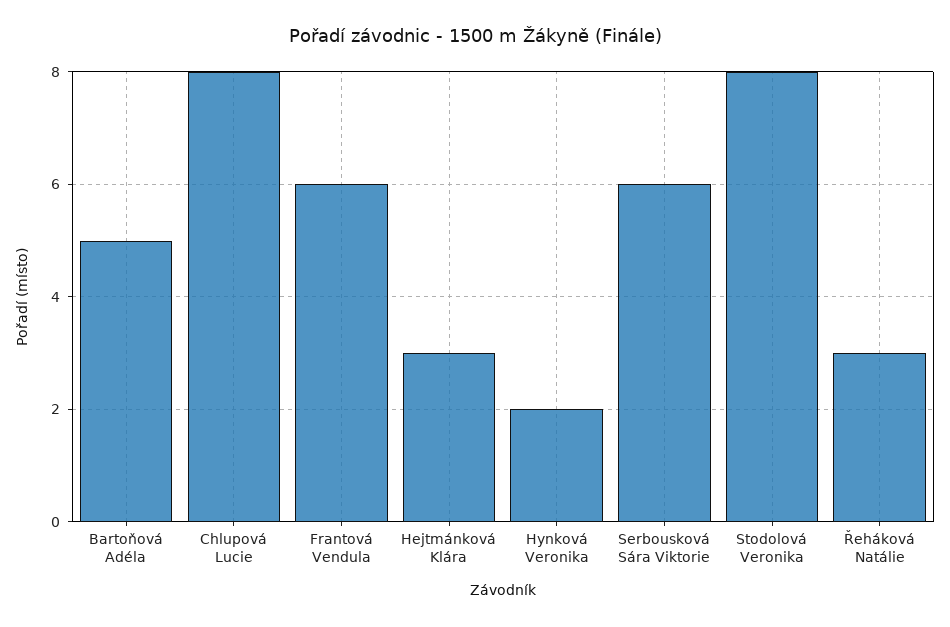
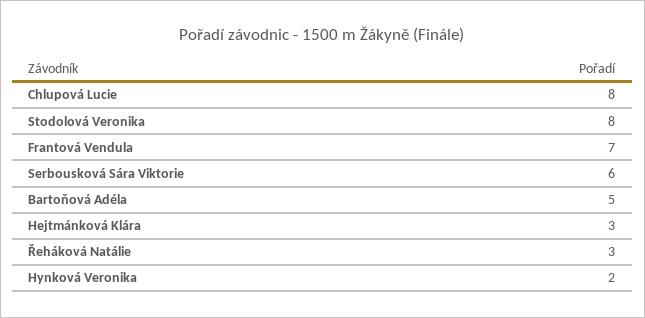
  {
    "Bartoňová Adéla": 5,
    "Chlupová Lucie": 8,
-   "Frantová Vendula": 6,
+   "Frantová Vendula": 7,
    "Hejtmánková Klára": 3,
    "Hynková Veronika": 2,
    "Serbousková Sára Viktorie": 6,
    "Stodolová Veronika": 8,
    "Řeháková Natálie": 3
  }

